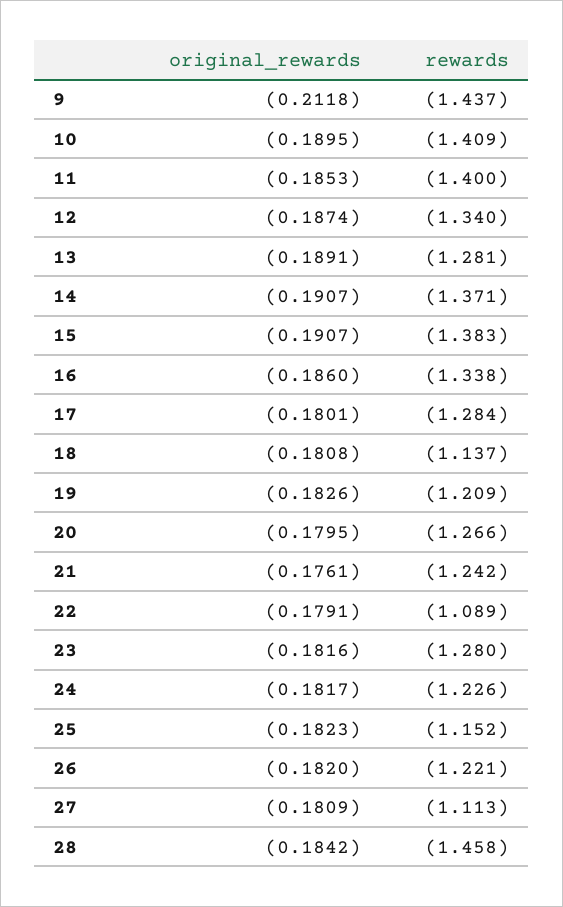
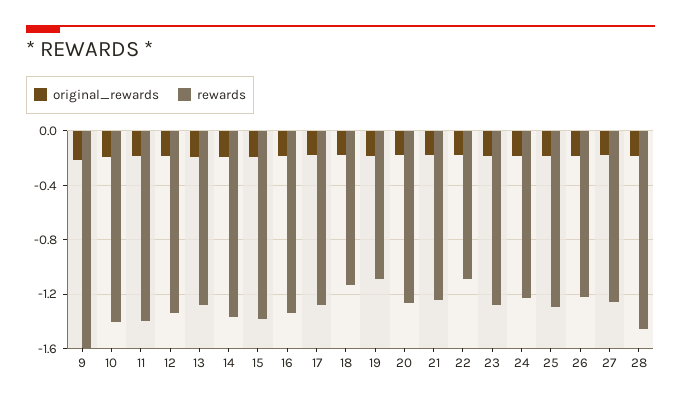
  {
    "original_rewards": {
      "9": -0.2118,
      "10": -0.1895,
      "11": -0.1853,
      "12": -0.1874,
      "13": -0.1891,
      "14": -0.1907,
      "15": -0.1907,
      "16": -0.186,
      "17": -0.1801,
      "18": -0.1808,
      "19": -0.1826,
      "20": -0.1795,
      "21": -0.1761,
      "22": -0.1791,
      "23": -0.1816,
      "24": -0.1817,
      "25": -0.1823,
      "26": -0.182,
      "27": -0.1809,
      "28": -0.1842
    },
    "rewards": {
-     "9": -1.437,
+     "9": -1.6,
      "10": -1.409,
      "11": -1.4,
      "12": -1.34,
      "13": -1.281,
      "14": -1.371,
      "15": -1.383,
      "16": -1.338,
      "17": -1.284,
      "18": -1.137,
-     "19": -1.209,
+     "19": -1.1,
      "20": -1.266,
      "21": -1.242,
      "22": -1.089,
      "23": -1.28,
      "24": -1.226,
-     "25": -1.152,
+     "25": -1.3,
      "26": -1.221,
-     "27": -1.113,
+     "27": -1.25,
      "28": -1.458
    }
  }

